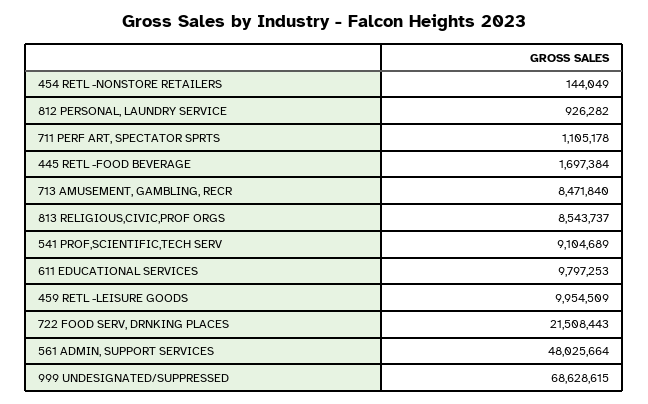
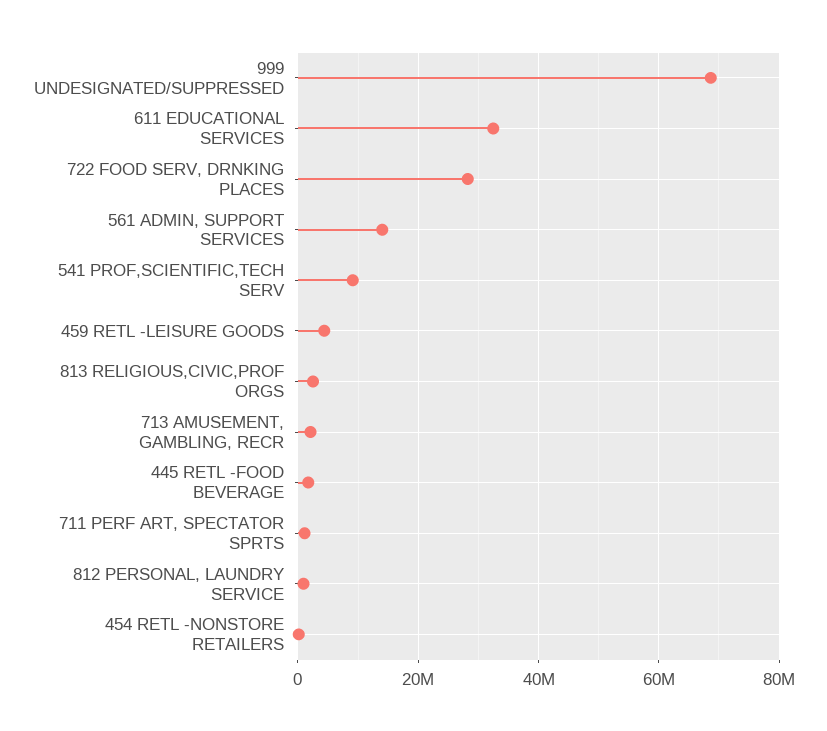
  {
    "454 RETL -NONSTORE RETAILERS": 144049,
    "812 PERSONAL, LAUNDRY SERVICE": 926282,
    "711 PERF ART, SPECTATOR SPRTS": 1105178,
    "445 RETL -FOOD BEVERAGE": 1697384,
-   "713 AMUSEMENT, GAMBLING, RECR": 8471840,
+   "713 AMUSEMENT, GAMBLING, RECR": 2000000,
-   "813 RELIGIOUS,CIVIC,PROF ORGS": 8543737,
+   "813 RELIGIOUS,CIVIC,PROF ORGS": 2000000,
    "541 PROF,SCIENTIFIC,TECH SERV": 9104689,
-   "611 EDUCATIONAL SERVICES": 9797253,
+   "611 EDUCATIONAL SERVICES": 32000000,
-   "459 RETL -LEISURE GOODS": 9954509,
+   "459 RETL -LEISURE GOODS": 4000000,
-   "722 FOOD SERV, DRNKING PLACES": 21508443,
+   "722 FOOD SERV, DRNKING PLACES": 28000000,
-   "561 ADMIN, SUPPORT SERVICES": 48025664,
+   "561 ADMIN, SUPPORT SERVICES": 14000000,
    "999 UNDESIGNATED/SUPPRESSED": 68628615
  }

